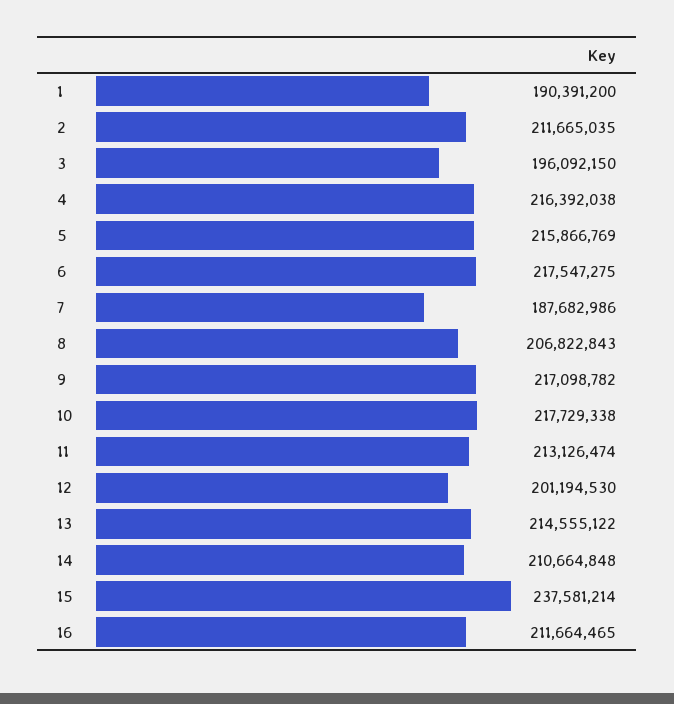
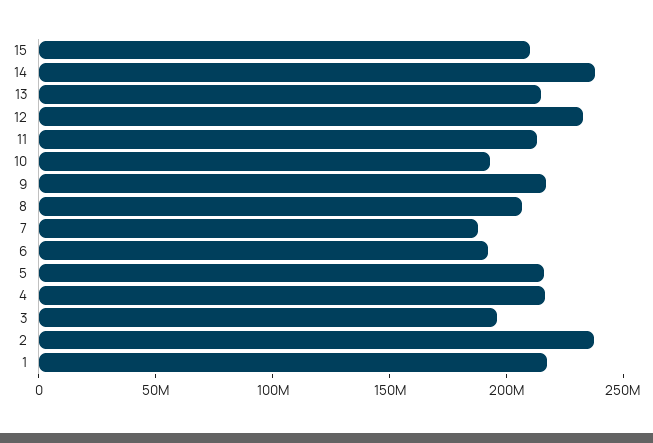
  {
-   "1": 190391200,
+   "1": 220000000,
-   "2": 211665035,
+   "2": 240000000,
    "3": 196092150,
    "4": 216392038,
    "5": 215866769,
-   "6": 217547275,
+   "6": 190000000,
    "7": 187682986,
    "8": 206822843,
    "9": 217098782,
-   "10": 217729338,
+   "10": 190000000,
    "11": 213126474,
-   "12": 201194530,
+   "12": 230000000,
    "13": 214555122,
-   "14": 210664848,
+   "14": 240000000,
-   "15": 237581214,
+   "15": 210000000
-   "16": 211664465
  }

